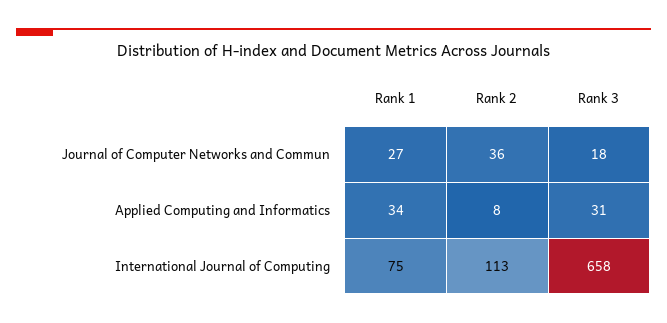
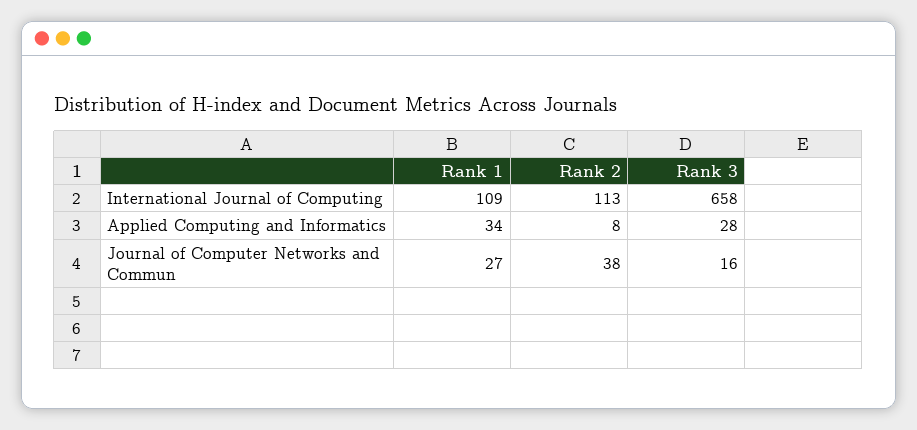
  {
    "Rank 1": {
      "Journal of Computer Networks and Commun": 27,
      "Applied Computing and Informatics": 34,
-     "International Journal of Computing": 75
+     "International Journal of Computing": 109
    },
    "Rank 2": {
-     "Journal of Computer Networks and Commun": 36,
+     "Journal of Computer Networks and Commun": 38,
      "Applied Computing and Informatics": 8,
      "International Journal of Computing": 113
    },
    "Rank 3": {
-     "Journal of Computer Networks and Commun": 18,
+     "Journal of Computer Networks and Commun": 16,
-     "Applied Computing and Informatics": 31,
+     "Applied Computing and Informatics": 28,
      "International Journal of Computing": 658
    }
  }

